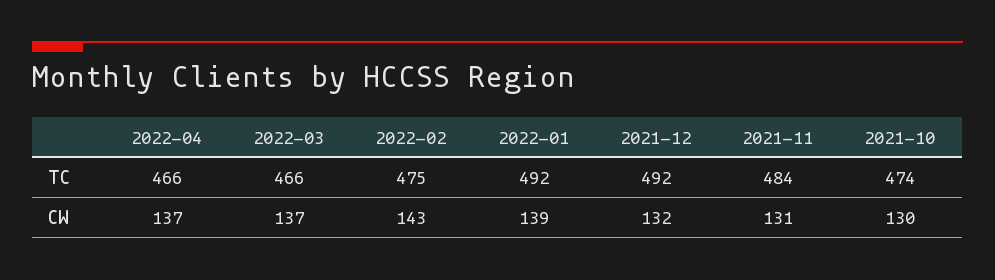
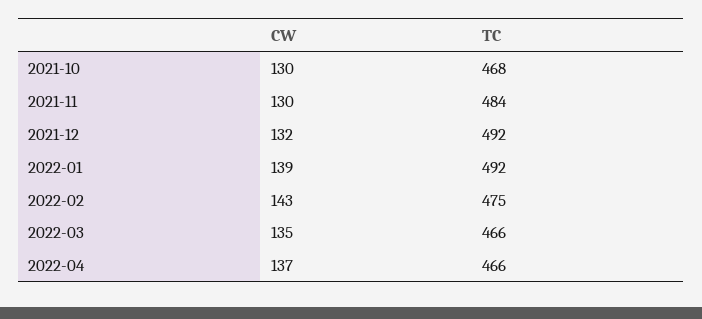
  {
    "2022-04": {
      "TC": 466,
      "CW": 137
    },
    "2022-03": {
      "TC": 466,
-     "CW": 137
+     "CW": 135
    },
    "2022-02": {
      "TC": 475,
      "CW": 143
    },
    "2022-01": {
      "TC": 492,
      "CW": 139
    },
    "2021-12": {
      "TC": 492,
      "CW": 132
    },
    "2021-11": {
      "TC": 484,
-     "CW": 131
+     "CW": 130
    },
    "2021-10": {
-     "TC": 474,
+     "TC": 468,
      "CW": 130
    }
  }

